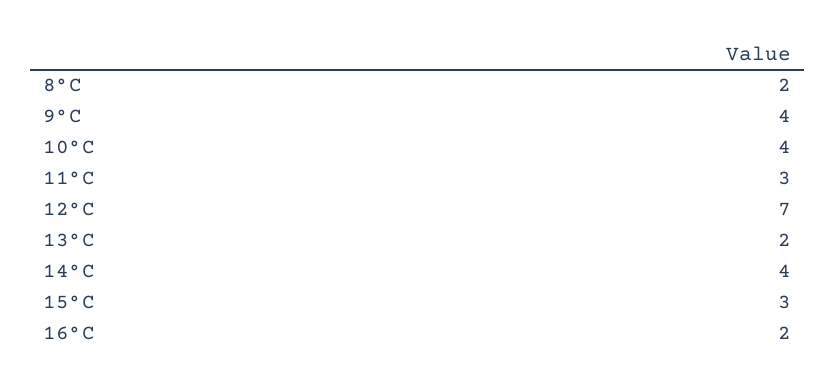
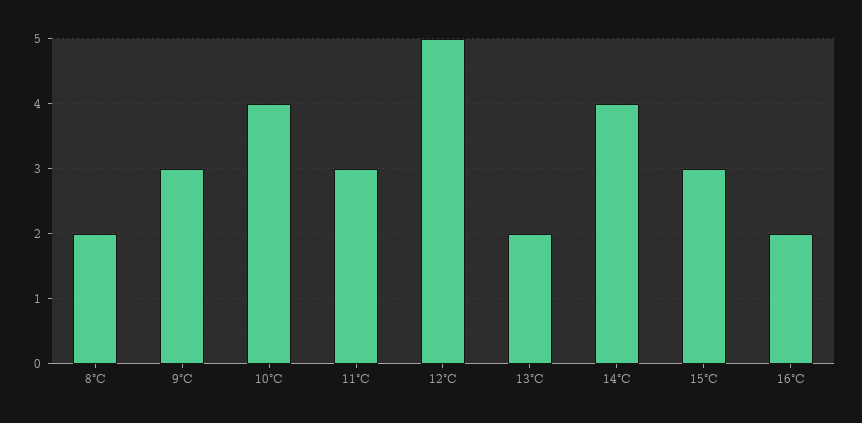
  {
    "8°C": 2,
-   "9°C": 4,
+   "9°C": 3,
    "10°C": 4,
    "11°C": 3,
-   "12°C": 7,
+   "12°C": 5,
    "13°C": 2,
    "14°C": 4,
    "15°C": 3,
    "16°C": 2
  }

